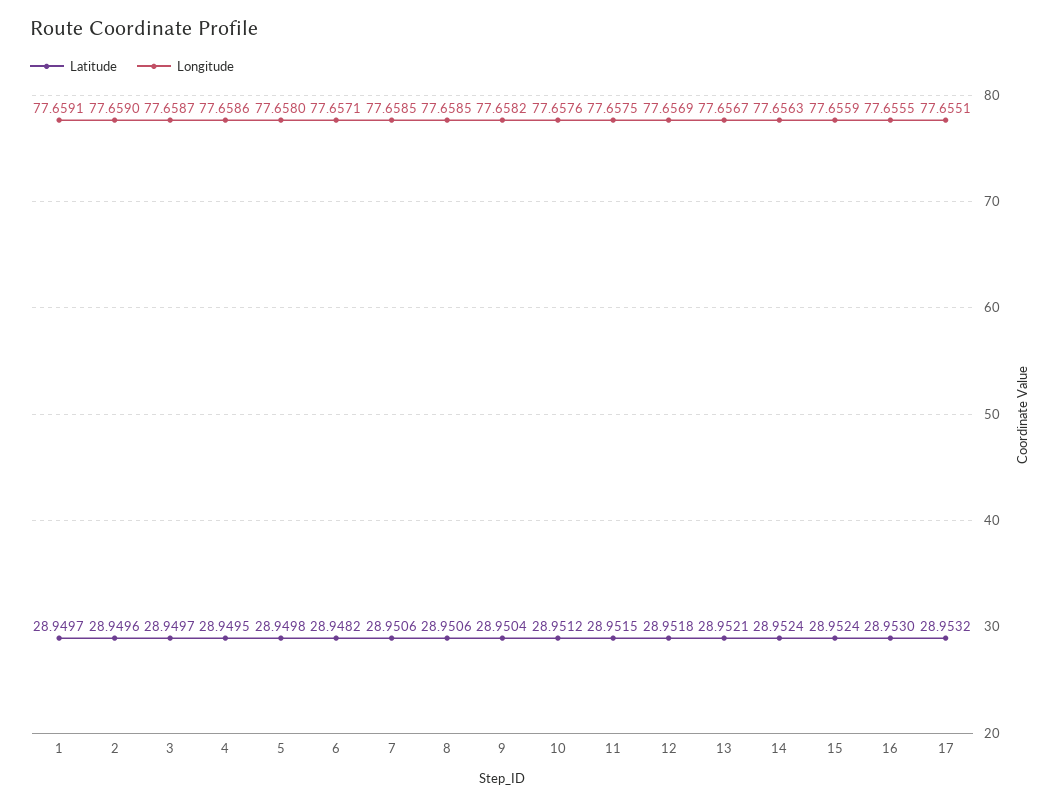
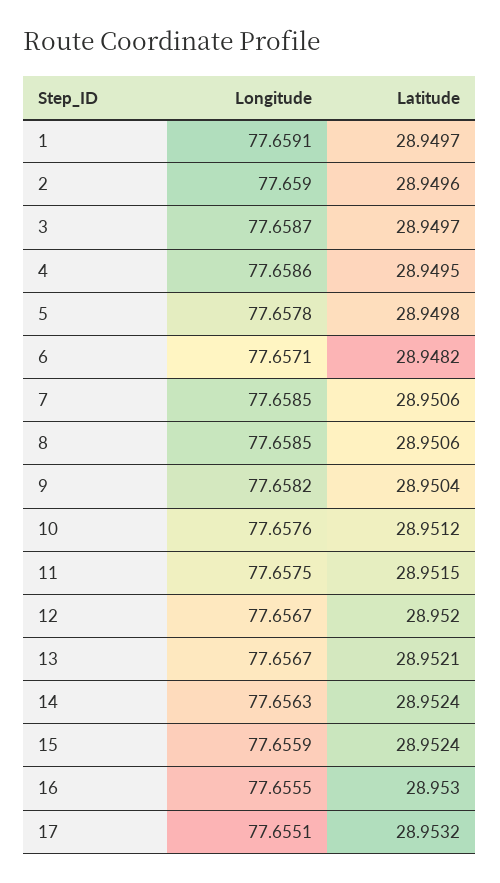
  {
    "Latitude": {
      "1": 28.9497,
      "2": 28.9496,
      "3": 28.9497,
      "4": 28.9495,
      "5": 28.9498,
      "6": 28.9482,
      "7": 28.9506,
      "8": 28.9506,
      "9": 28.9504,
      "10": 28.9512,
      "11": 28.9515,
-     "12": 28.9518,
+     "12": 28.952,
      "13": 28.9521,
      "14": 28.9524,
      "15": 28.9524,
      "16": 28.953,
      "17": 28.9532
    },
    "Longitude": {
      "1": 77.6591,
      "2": 77.659,
      "3": 77.6587,
      "4": 77.6586,
-     "5": 77.658,
+     "5": 77.6578,
      "6": 77.6571,
      "7": 77.6585,
      "8": 77.6585,
      "9": 77.6582,
      "10": 77.6576,
      "11": 77.6575,
-     "12": 77.6569,
+     "12": 77.6567,
      "13": 77.6567,
      "14": 77.6563,
      "15": 77.6559,
      "16": 77.6555,
      "17": 77.6551
    }
  }

